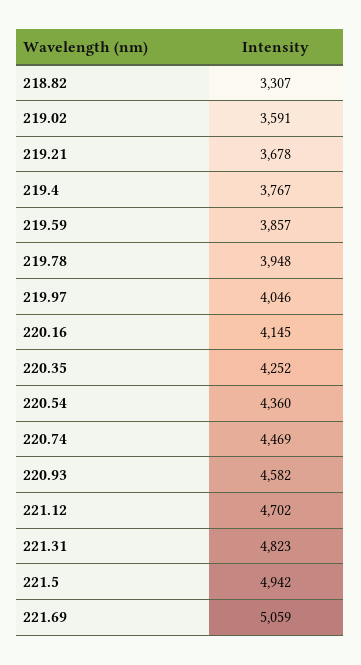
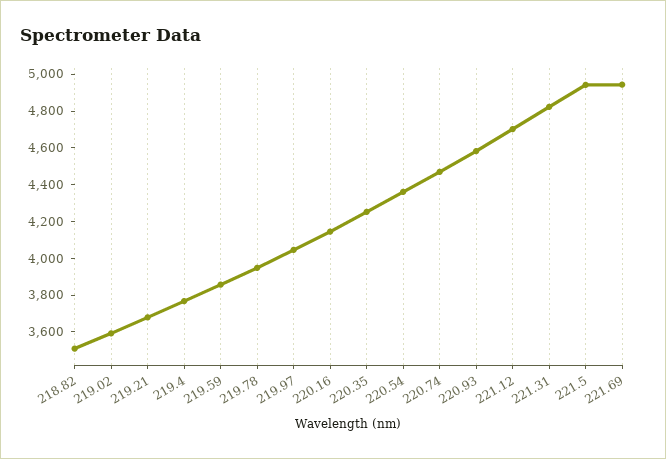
  {
-   "218.82": 3307,
+   "218.82": 3500,
    "219.02": 3591,
    "219.21": 3678,
    "219.4": 3767,
    "219.59": 3857,
    "219.78": 3948,
    "219.97": 4046,
    "220.16": 4145,
    "220.35": 4252,
    "220.54": 4360,
    "220.74": 4469,
    "220.93": 4582,
    "221.12": 4702,
    "221.31": 4823,
    "221.5": 4942,
-   "221.69": 5059
+   "221.69": 4950
  }

